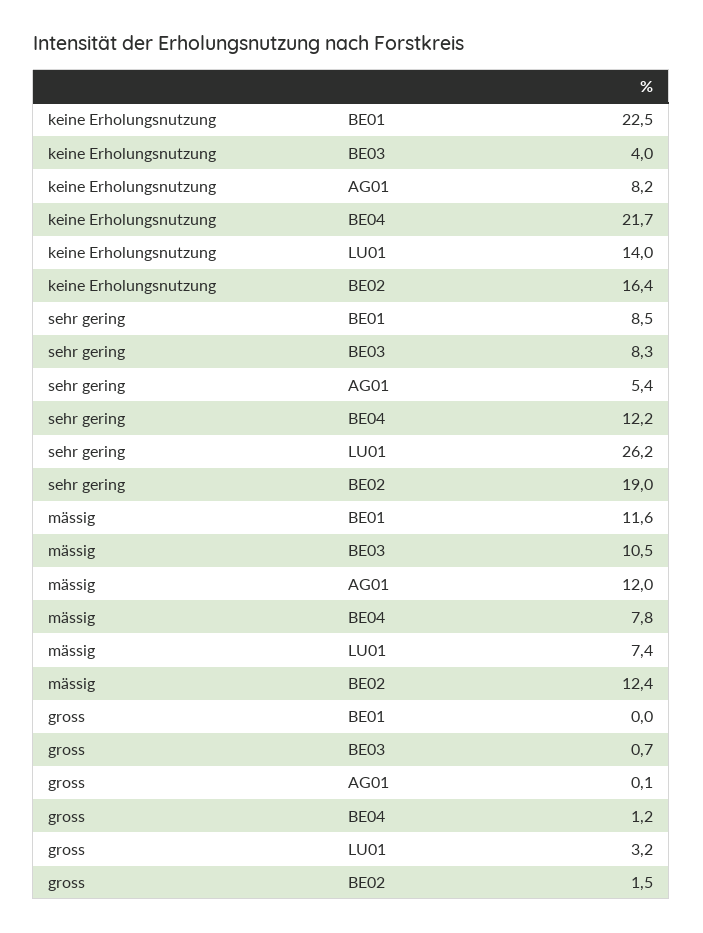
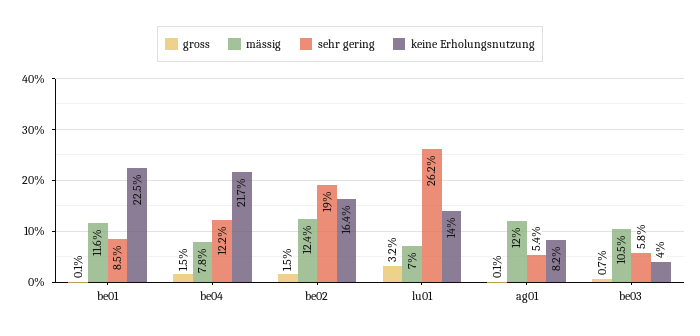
  {
    "keine Erholungsnutzung": {
      "BE01": 22.5,
      "BE03": 4,
      "AG01": 8.2,
      "BE04": 21.7,
      "LU01": 14,
      "BE02": 16.4
    },
    "sehr gering": {
      "BE01": 8.5,
-     "BE03": 8.3,
+     "BE03": 5.8,
      "AG01": 5.4,
      "BE04": 12.2,
      "LU01": 26.2,
      "BE02": 19
    },
    "mässig": {
      "BE01": 11.6,
      "BE03": 10.5,
      "AG01": 12,
      "BE04": 7.8,
-     "LU01": 7.4,
+     "LU01": 7,
      "BE02": 12.4
    },
    "gross": {
-     "BE01": 0,
+     "BE01": 0.1,
      "BE03": 0.7,
      "AG01": 0.1,
-     "BE04": 1.2,
+     "BE04": 1.5,
      "LU01": 3.2,
      "BE02": 1.5
    }
  }

